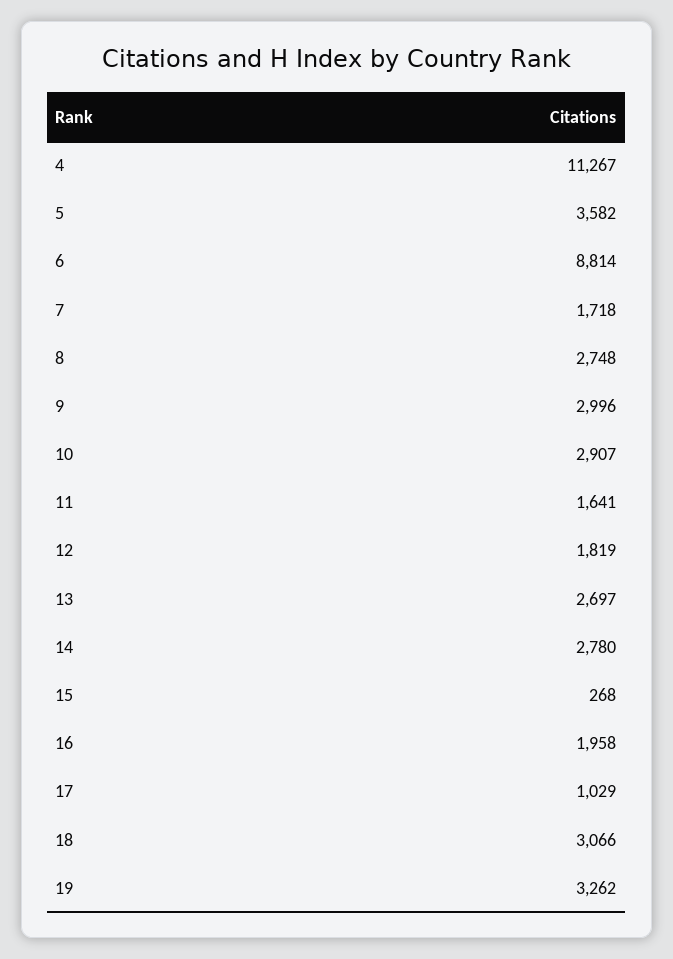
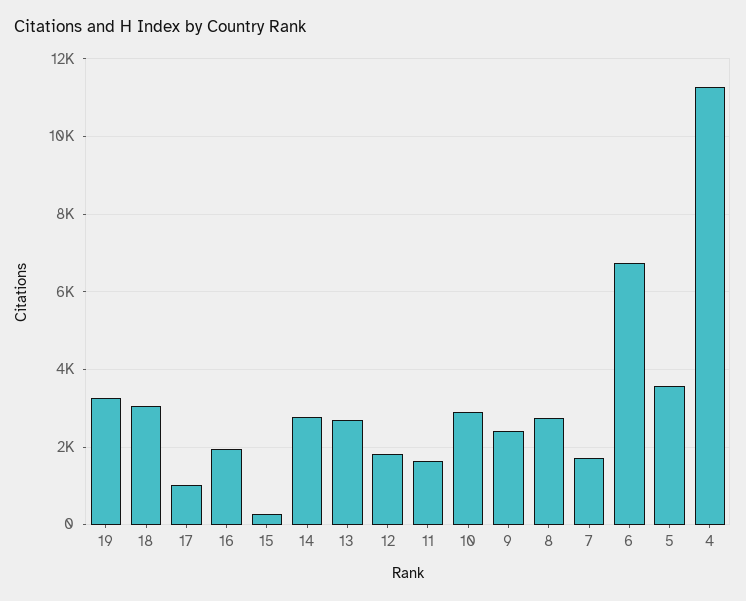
  {
    "4": 11267,
    "5": 3582,
-   "6": 8814,
+   "6": 6800,
    "7": 1718,
    "8": 2748,
-   "9": 2996,
+   "9": 2400,
    "10": 2907,
    "11": 1641,
    "12": 1819,
    "13": 2697,
    "14": 2780,
    "15": 268,
    "16": 1958,
    "17": 1029,
    "18": 3066,
    "19": 3262
  }

